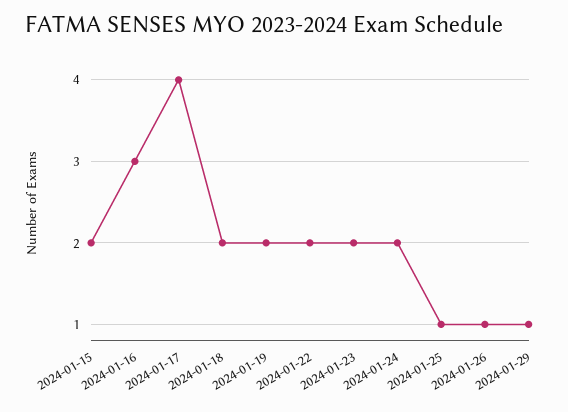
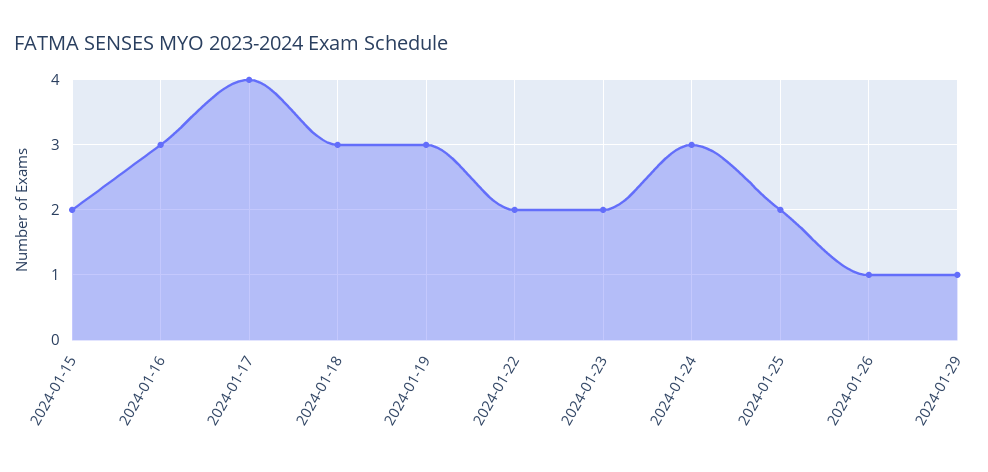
  {
    "2024-01-15": 2,
    "2024-01-16": 3,
    "2024-01-17": 4,
-   "2024-01-18": 2,
+   "2024-01-18": 3,
-   "2024-01-19": 2,
+   "2024-01-19": 3,
    "2024-01-22": 2,
    "2024-01-23": 2,
-   "2024-01-24": 2,
+   "2024-01-24": 3,
-   "2024-01-25": 1,
+   "2024-01-25": 2,
    "2024-01-26": 1,
    "2024-01-29": 1
  }

